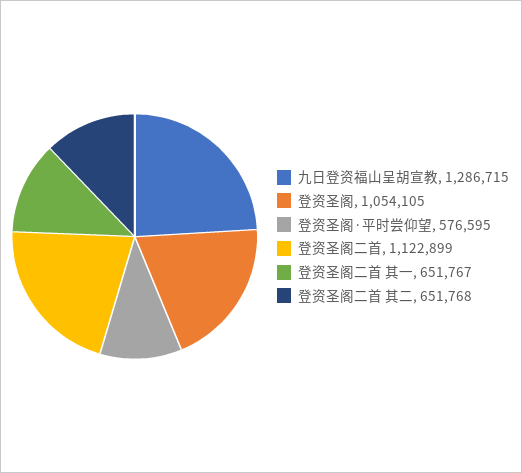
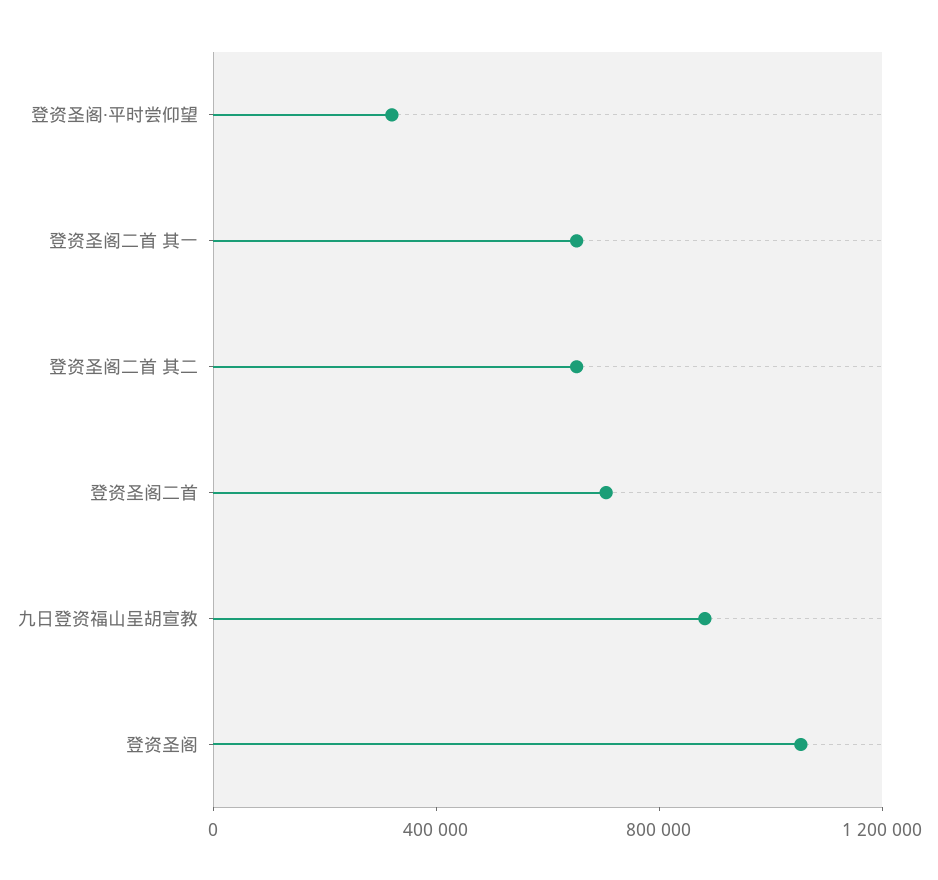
  {
-   "九日登资福山呈胡宣教": 1286715,
+   "九日登资福山呈胡宣教": 900000,
    "登资圣阁": 1054105,
-   "登资圣阁·平时尝仰望": 576595,
+   "登资圣阁·平时尝仰望": 300000,
-   "登资圣阁二首": 1122899,
+   "登资圣阁二首": 700000,
    "登资圣阁二首 其一": 651767,
    "登资圣阁二首 其二": 651768
  }

